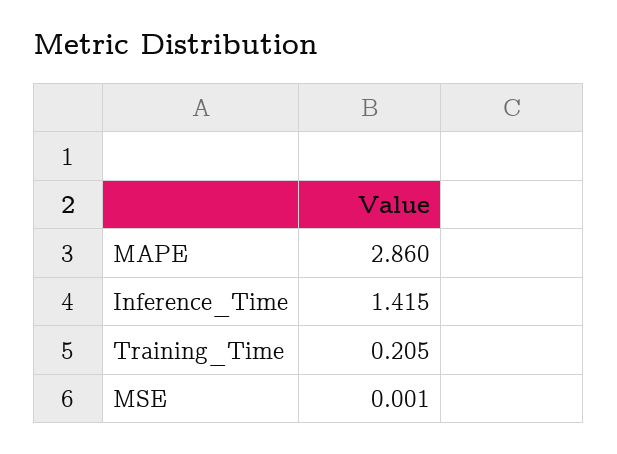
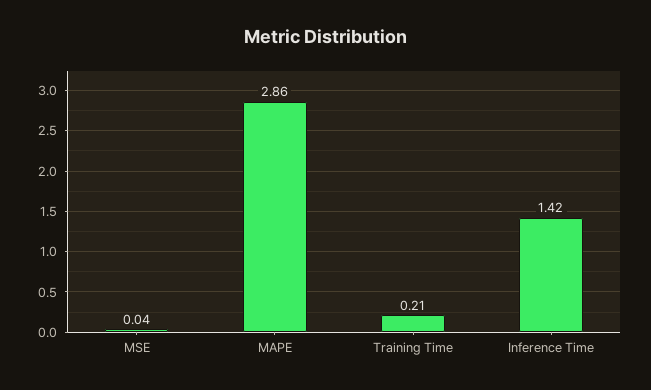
  {
    "MAPE": 2.86,
    "Inference_Time": 1.415,
    "Training_Time": 0.205,
-   "MSE": 0.001
+   "MSE": 0.04
  }

